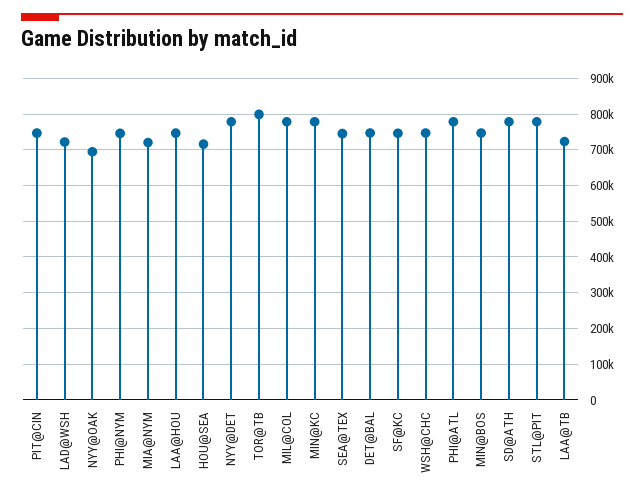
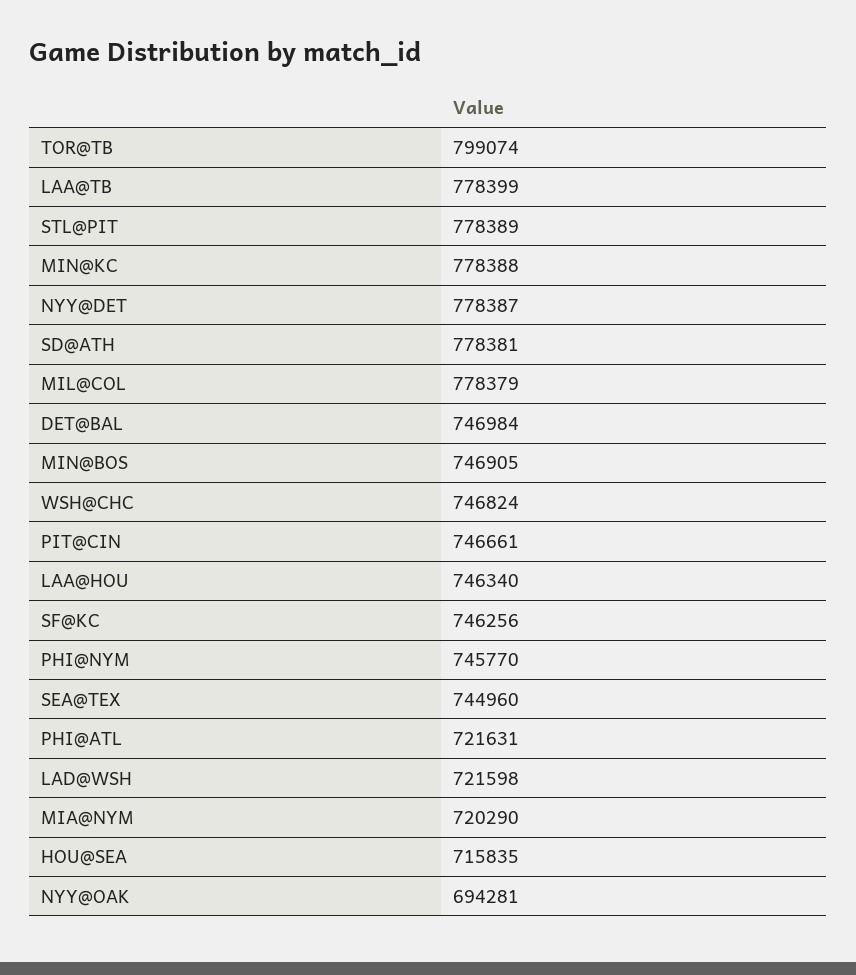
  {
    "PIT@CIN": 746661,
    "LAD@WSH": 721598,
    "NYY@OAK": 694281,
    "PHI@NYM": 745770,
    "MIA@NYM": 720290,
    "LAA@HOU": 746340,
    "HOU@SEA": 715835,
    "NYY@DET": 778387,
    "TOR@TB": 799074,
    "MIL@COL": 778379,
    "MIN@KC": 778388,
    "SEA@TEX": 744960,
    "DET@BAL": 746984,
    "SF@KC": 746256,
    "WSH@CHC": 746824,
-   "PHI@ATL": 780000,
+   "PHI@ATL": 721631,
    "MIN@BOS": 746905,
    "SD@ATH": 778381,
    "STL@PIT": 778389,
-   "LAA@TB": 720000
+   "LAA@TB": 778399
  }

